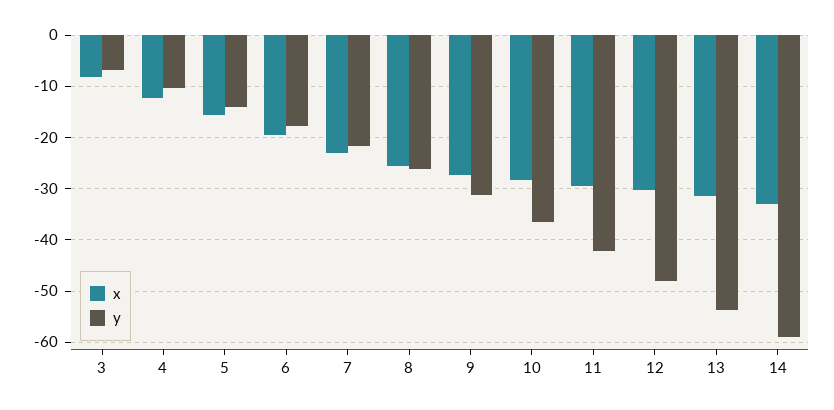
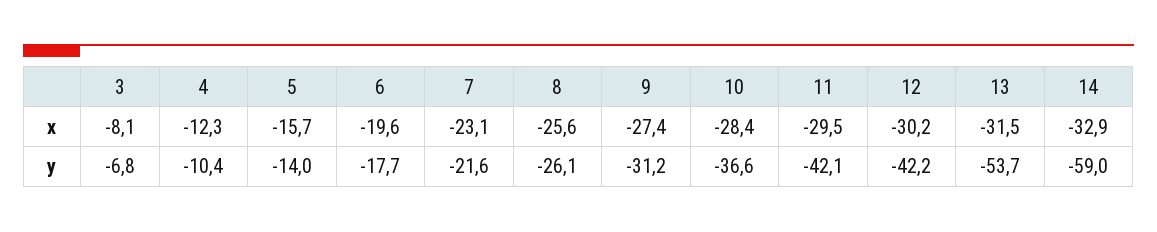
  {
    "x": {
      "3": -8.1,
      "4": -12.3,
      "5": -15.7,
      "6": -19.6,
      "7": -23.1,
      "8": -25.6,
      "9": -27.4,
      "10": -28.4,
      "11": -29.5,
      "12": -30.2,
      "13": -31.5,
      "14": -32.9
    },
    "y": {
      "3": -6.8,
      "4": -10.4,
      "5": -14,
      "6": -17.7,
      "7": -21.6,
      "8": -26.1,
      "9": -31.2,
      "10": -36.6,
      "11": -42.1,
-     "12": -48,
+     "12": -42.2,
      "13": -53.7,
      "14": -59
    }
  }

